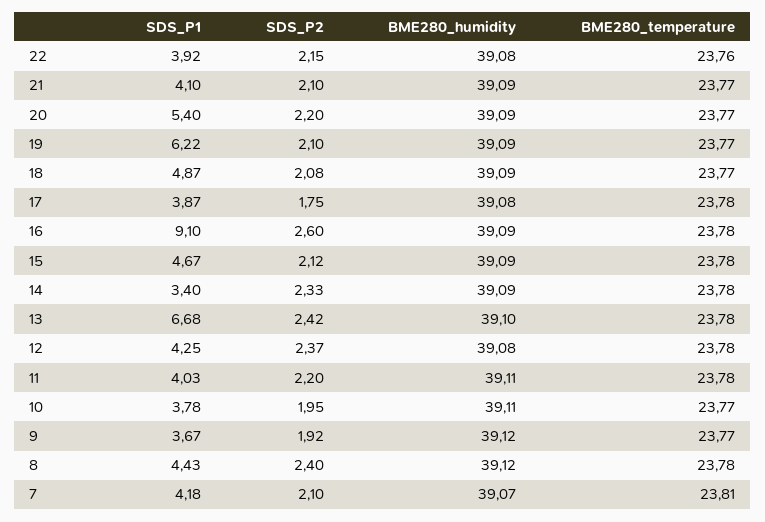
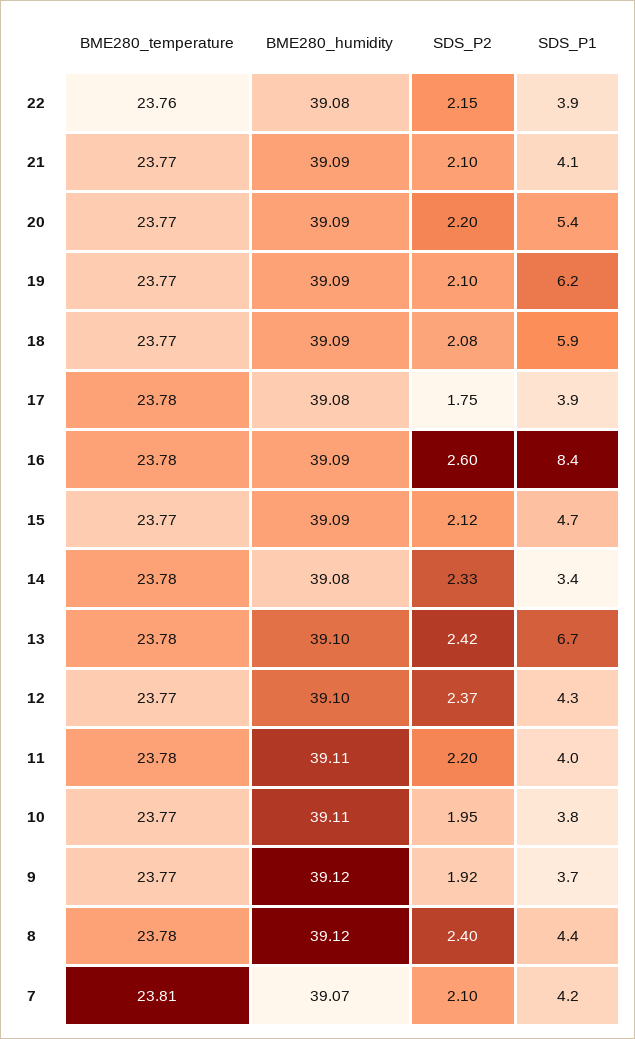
  {
    "SDS_P1": {
      "22": 3.92,
      "21": 4.1,
      "20": 5.4,
      "19": 6.22,
-     "18": 4.87,
+     "18": 5.9,
      "17": 3.87,
-     "16": 9.1,
+     "16": 8.4,
      "15": 4.67,
      "14": 3.4,
      "13": 6.68,
      "12": 4.25,
      "11": 4.03,
      "10": 3.78,
      "9": 3.67,
      "8": 4.43,
      "7": 4.18
    },
    "SDS_P2": {
      "22": 2.15,
      "21": 2.1,
      "20": 2.2,
      "19": 2.1,
      "18": 2.08,
      "17": 1.75,
      "16": 2.6,
      "15": 2.12,
      "14": 2.33,
      "13": 2.42,
      "12": 2.37,
      "11": 2.2,
      "10": 1.95,
      "9": 1.92,
      "8": 2.4,
      "7": 2.1
    },
    "BME280_humidity": {
      "22": 39.08,
      "21": 39.09,
      "20": 39.09,
      "19": 39.09,
      "18": 39.09,
      "17": 39.08,
      "16": 39.09,
      "15": 39.09,
-     "14": 39.09,
+     "14": 39.08,
      "13": 39.1,
-     "12": 39.08,
+     "12": 39.1,
      "11": 39.11,
      "10": 39.11,
      "9": 39.12,
      "8": 39.12,
      "7": 39.07
    },
    "BME280_temperature": {
      "22": 23.76,
      "21": 23.77,
      "20": 23.77,
      "19": 23.77,
      "18": 23.77,
      "17": 23.78,
      "16": 23.78,
-     "15": 23.78,
+     "15": 23.77,
      "14": 23.78,
      "13": 23.78,
-     "12": 23.78,
+     "12": 23.77,
      "11": 23.78,
      "10": 23.77,
      "9": 23.77,
      "8": 23.78,
      "7": 23.81
    }
  }

